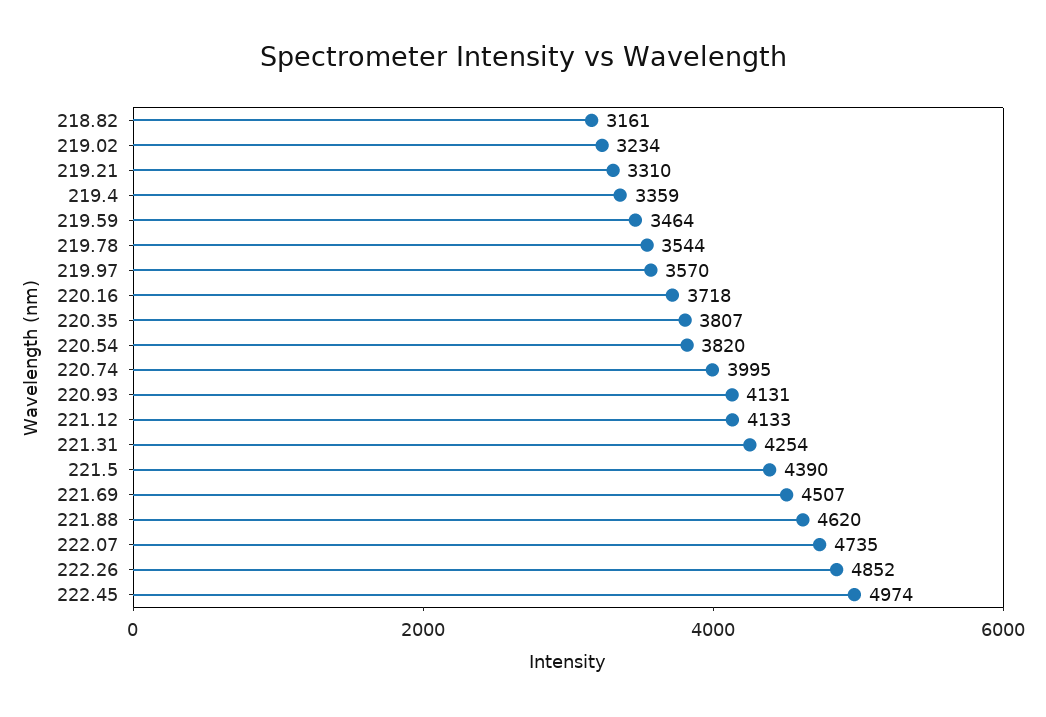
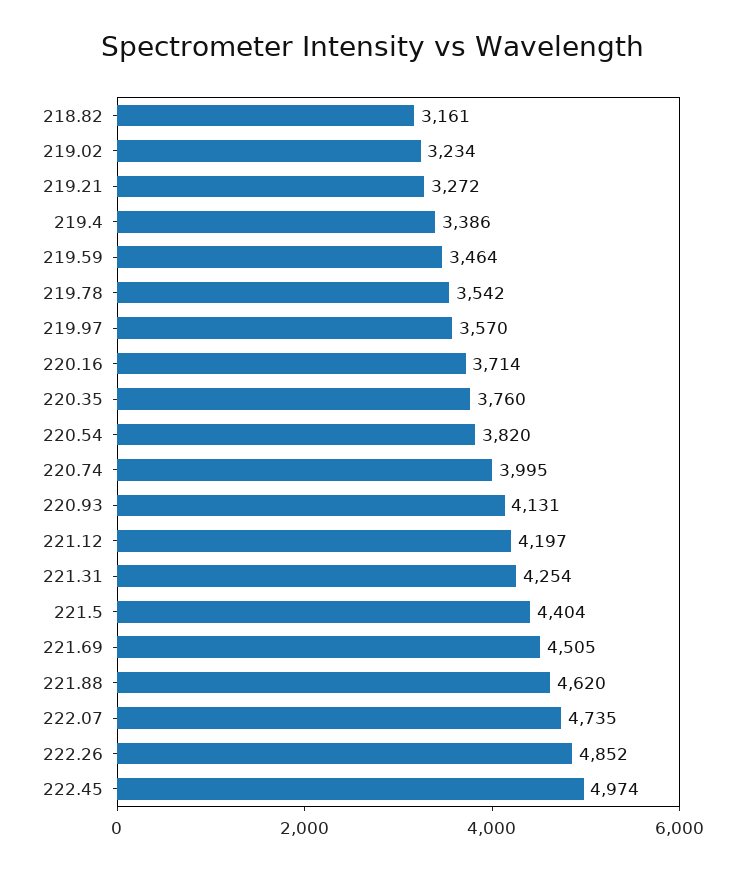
  {
    "218.82": 3161,
    "219.02": 3234,
-   "219.21": 3310,
+   "219.21": 3272,
-   "219.4": 3359,
+   "219.4": 3386,
    "219.59": 3464,
-   "219.78": 3544,
+   "219.78": 3542,
    "219.97": 3570,
-   "220.16": 3718,
+   "220.16": 3714,
-   "220.35": 3807,
+   "220.35": 3760,
    "220.54": 3820,
    "220.74": 3995,
    "220.93": 4131,
-   "221.12": 4133,
+   "221.12": 4197,
    "221.31": 4254,
-   "221.5": 4390,
+   "221.5": 4404,
-   "221.69": 4507,
+   "221.69": 4505,
    "221.88": 4620,
    "222.07": 4735,
    "222.26": 4852,
    "222.45": 4974
  }

